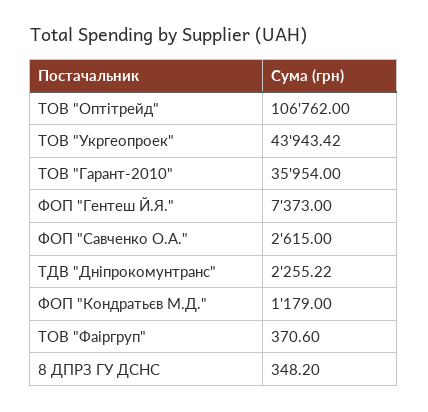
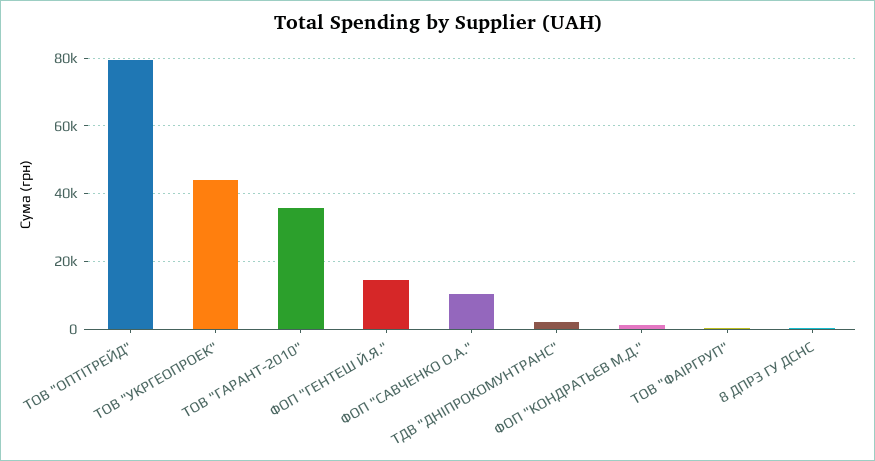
  {
-   "ТОВ \"Оптітрейд\"": 106762,
+   "ТОВ \"Оптітрейд\"": 80000,
    "ТОВ \"Укргеопроек\"": 43943.42,
    "ТОВ \"Гарант-2010\"": 35954,
-   "ФОП \"Гентеш Й.Я.\"": 7373,
+   "ФОП \"Гентеш Й.Я.\"": 14000,
-   "ФОП \"Савченко О.А.\"": 2615,
+   "ФОП \"Савченко О.А.\"": 10000,
    "ТДВ \"Дніпрокомунтранс\"": 2255.22,
    "ФОП \"Кондратьєв М.Д.\"": 1179,
    "ТОВ \"Фаіргруп\"": 370.6,
    "8 ДПРЗ ГУ ДСНС": 348.2
  }

